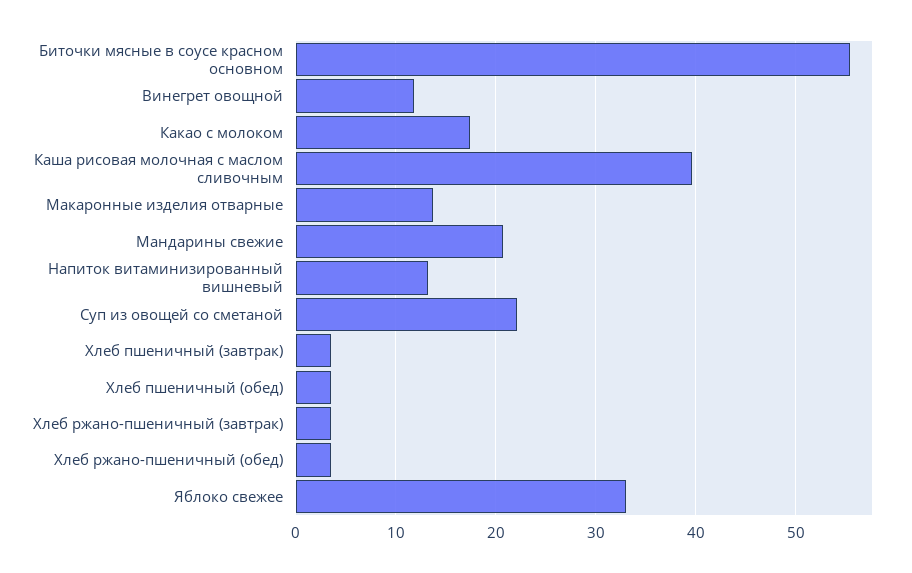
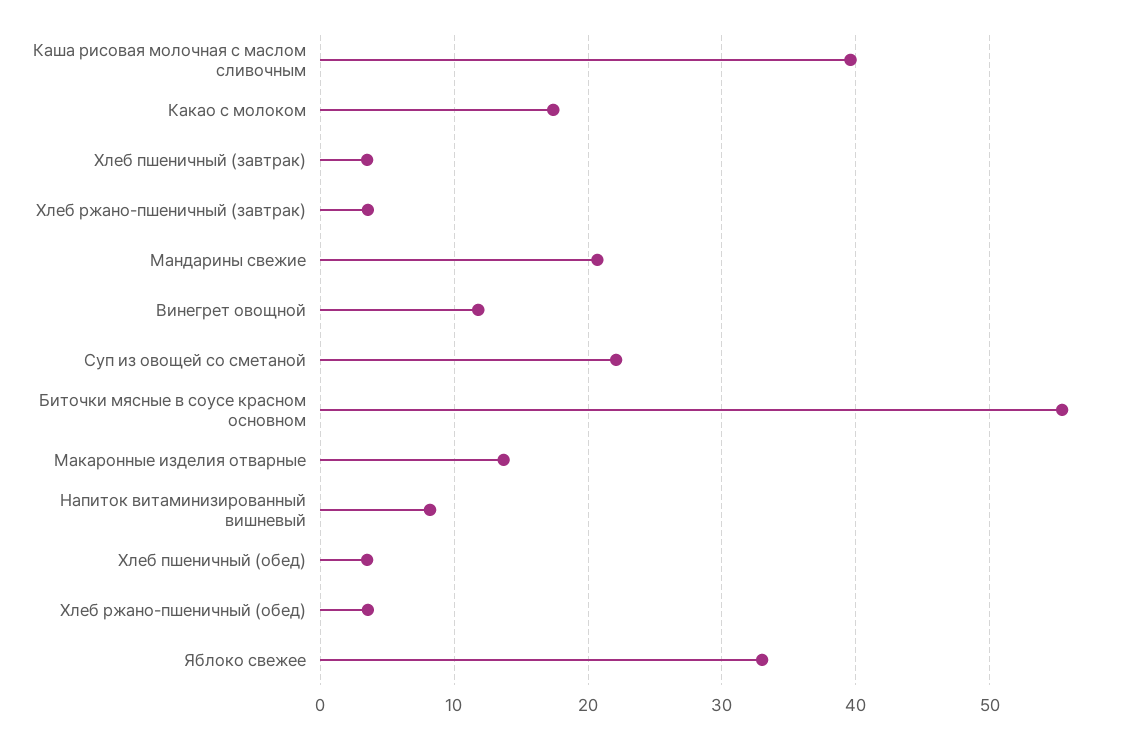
  {
    "Биточки мясные в соусе красном основном": 55,
    "Винегрет овощной": 12,
    "Какао с молоком": 17,
    "Каша рисовая молочная с маслом сливочным": 40,
    "Макаронные изделия отварные": 14,
    "Мандарины свежие": 21,
-   "Напиток витаминизированный вишневый": 13,
+   "Напиток витаминизированный вишневый": 8,
    "Суп из овощей со сметаной": 22,
    "Хлеб пшеничный (завтрак)": 4,
    "Хлеб пшеничный (обед)": 4,
    "Хлеб ржано-пшеничный (завтрак)": 4,
    "Хлеб ржано-пшеничный (обед)": 4,
    "Яблоко свежее": 33
  }

